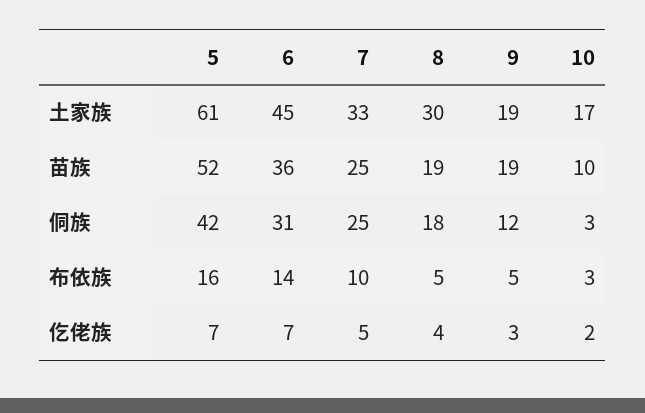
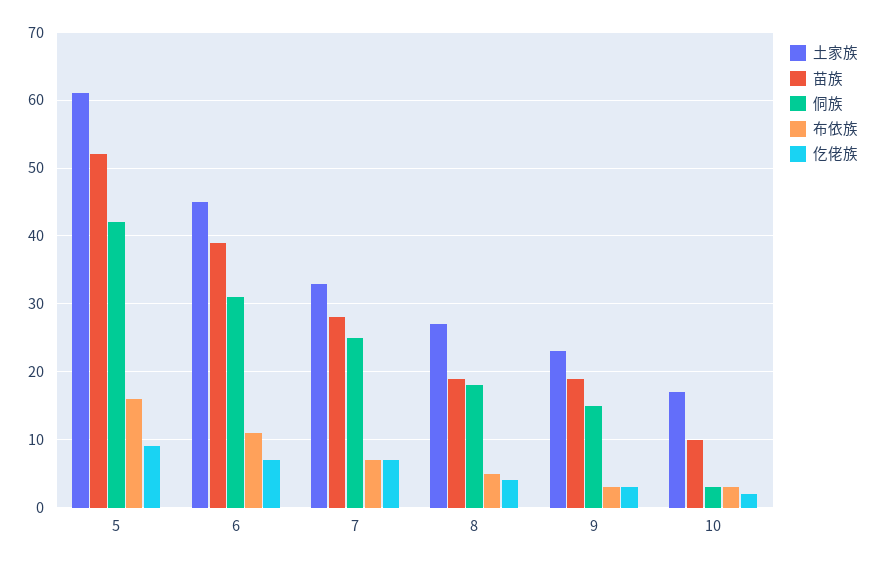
  {
    "土家族": {
      "5": 61,
      "6": 45,
      "7": 33,
-     "8": 30,
+     "8": 27,
-     "9": 19,
+     "9": 23,
      "10": 17
    },
    "苗族": {
      "5": 52,
-     "6": 36,
+     "6": 39,
-     "7": 25,
+     "7": 28,
      "8": 19,
      "9": 19,
      "10": 10
    },
    "侗族": {
      "5": 42,
      "6": 31,
      "7": 25,
      "8": 18,
-     "9": 12,
+     "9": 15,
      "10": 3
    },
    "布依族": {
      "5": 16,
-     "6": 14,
+     "6": 11,
-     "7": 10,
+     "7": 7,
      "8": 5,
-     "9": 5,
+     "9": 3,
      "10": 3
    },
    "仡佬族": {
-     "5": 7,
+     "5": 9,
      "6": 7,
-     "7": 5,
+     "7": 7,
      "8": 4,
      "9": 3,
      "10": 2
    }
  }

